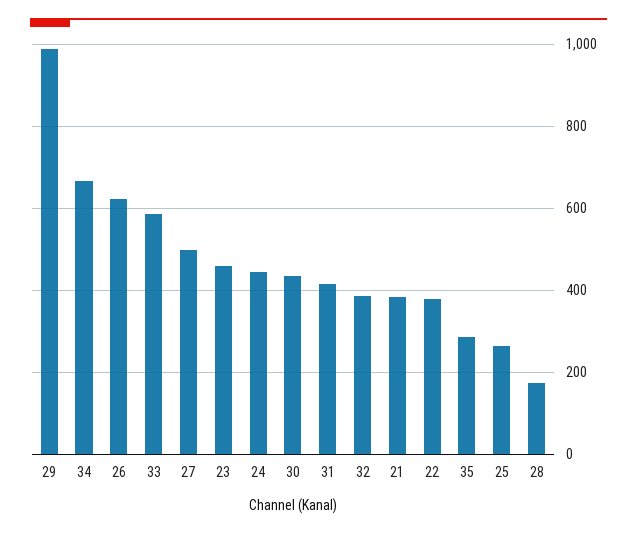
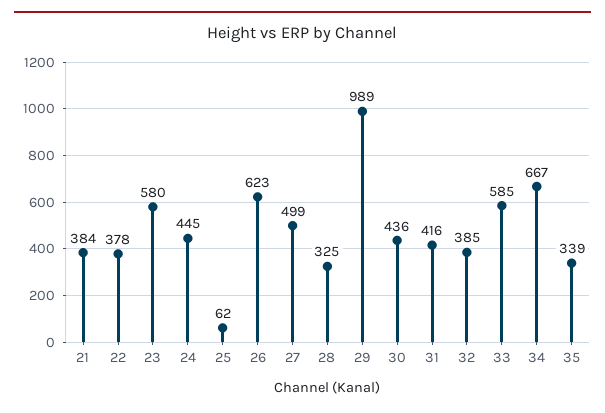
  {
    "29": 989,
    "34": 667,
    "26": 623,
    "33": 585,
    "27": 499,
-   "23": 460,
+   "23": 580,
    "24": 445,
    "30": 436,
    "31": 416,
    "32": 385,
    "21": 384,
    "22": 378,
-   "35": 280,
+   "35": 339,
-   "25": 260,
+   "25": 62,
-   "28": 180
+   "28": 325
  }

